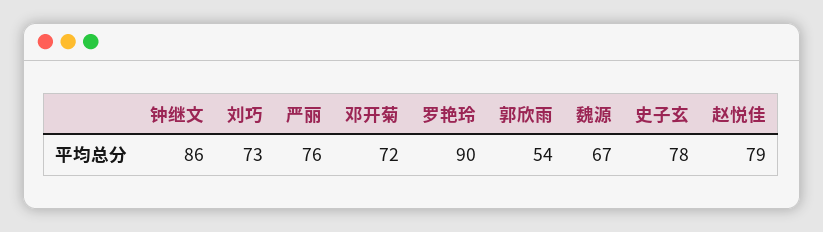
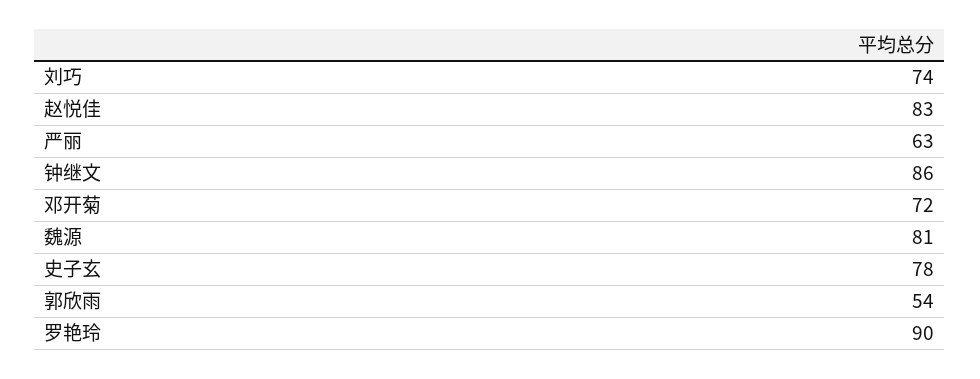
  {
    "钟继文": 86,
-   "刘巧": 73,
+   "刘巧": 74,
-   "严丽": 76,
+   "严丽": 63,
    "邓开菊": 72,
    "罗艳玲": 90,
    "郭欣雨": 54,
-   "魏源": 67,
+   "魏源": 81,
    "史子玄": 78,
-   "赵悦佳": 79
+   "赵悦佳": 83
  }

